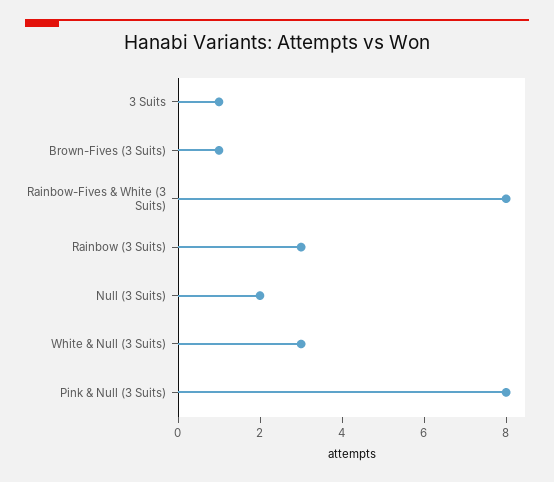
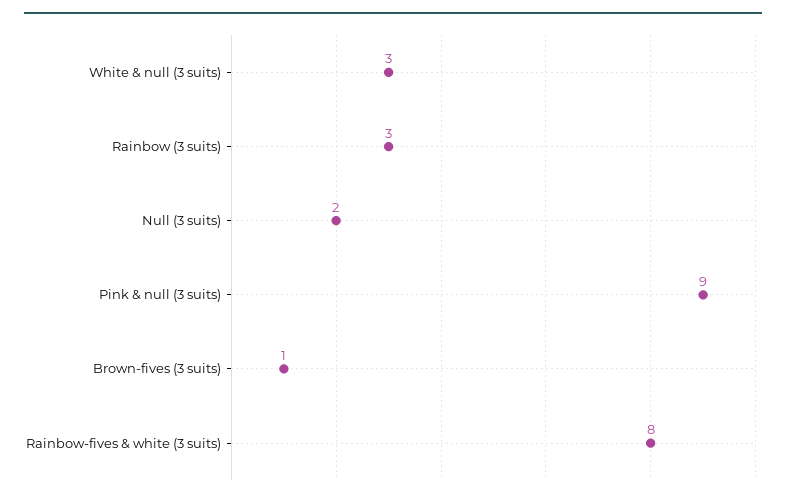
  {
-   "3 Suits": 1,
    "Brown-Fives (3 Suits)": 1,
    "Rainbow-Fives & White (3 Suits)": 8,
    "Rainbow (3 Suits)": 3,
    "Null (3 Suits)": 2,
    "White & Null (3 Suits)": 3,
-   "Pink & Null (3 Suits)": 8
+   "Pink & Null (3 Suits)": 9
  }

